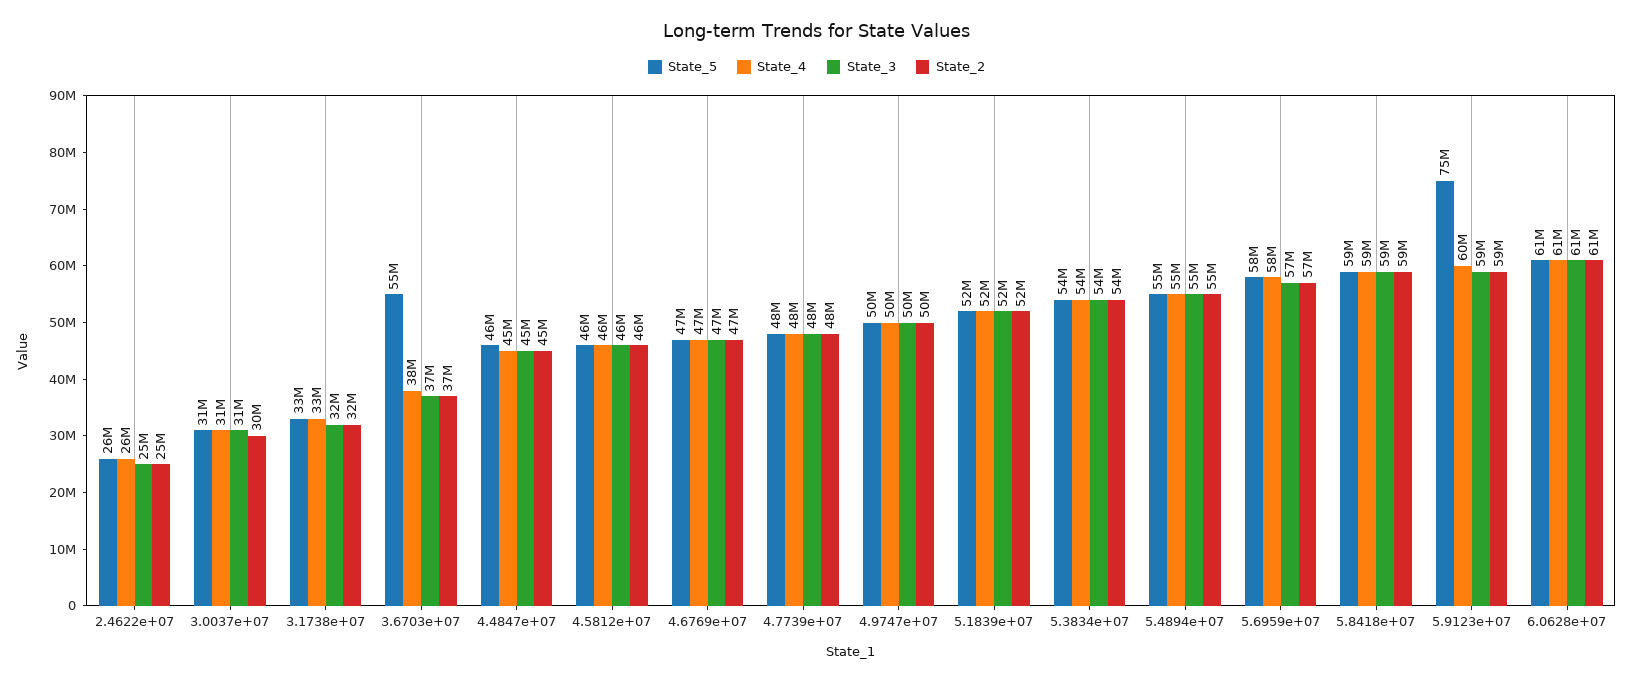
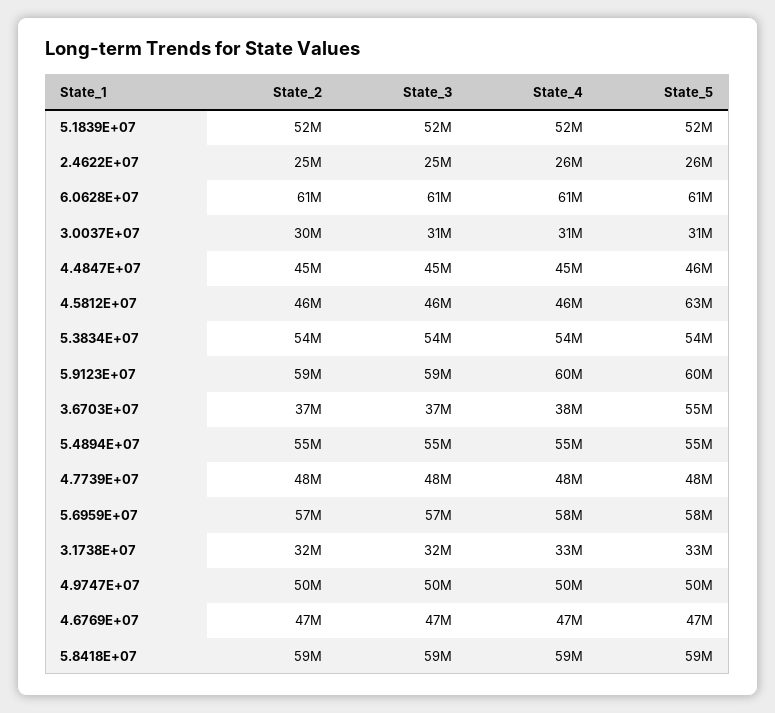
  {
    "State_5": {
      "2.4622e+07": 26000000,
      "3.0037e+07": 31000000,
      "3.1738e+07": 33000000,
      "3.6703e+07": 55000000,
      "4.4847e+07": 46000000,
-     "4.5812e+07": 46000000,
+     "4.5812e+07": 63000000,
      "4.6769e+07": 47000000,
      "4.7739e+07": 48000000,
      "4.9747e+07": 50000000,
      "5.1839e+07": 52000000,
      "5.3834e+07": 54000000,
      "5.4894e+07": 55000000,
      "5.6959e+07": 58000000,
      "5.8418e+07": 59000000,
-     "5.9123e+07": 75000000,
+     "5.9123e+07": 60000000,
      "6.0628e+07": 61000000
    },
    "State_4": {
      "2.4622e+07": 26000000,
      "3.0037e+07": 31000000,
      "3.1738e+07": 33000000,
      "3.6703e+07": 38000000,
      "4.4847e+07": 45000000,
      "4.5812e+07": 46000000,
      "4.6769e+07": 47000000,
      "4.7739e+07": 48000000,
      "4.9747e+07": 50000000,
      "5.1839e+07": 52000000,
      "5.3834e+07": 54000000,
      "5.4894e+07": 55000000,
      "5.6959e+07": 58000000,
      "5.8418e+07": 59000000,
      "5.9123e+07": 60000000,
      "6.0628e+07": 61000000
    },
    "State_3": {
      "2.4622e+07": 25000000,
      "3.0037e+07": 31000000,
      "3.1738e+07": 32000000,
      "3.6703e+07": 37000000,
      "4.4847e+07": 45000000,
      "4.5812e+07": 46000000,
      "4.6769e+07": 47000000,
      "4.7739e+07": 48000000,
      "4.9747e+07": 50000000,
      "5.1839e+07": 52000000,
      "5.3834e+07": 54000000,
      "5.4894e+07": 55000000,
      "5.6959e+07": 57000000,
      "5.8418e+07": 59000000,
      "5.9123e+07": 59000000,
      "6.0628e+07": 61000000
    },
    "State_2": {
      "2.4622e+07": 25000000,
      "3.0037e+07": 30000000,
      "3.1738e+07": 32000000,
      "3.6703e+07": 37000000,
      "4.4847e+07": 45000000,
      "4.5812e+07": 46000000,
      "4.6769e+07": 47000000,
      "4.7739e+07": 48000000,
      "4.9747e+07": 50000000,
      "5.1839e+07": 52000000,
      "5.3834e+07": 54000000,
      "5.4894e+07": 55000000,
      "5.6959e+07": 57000000,
      "5.8418e+07": 59000000,
      "5.9123e+07": 59000000,
      "6.0628e+07": 61000000
    }
  }

